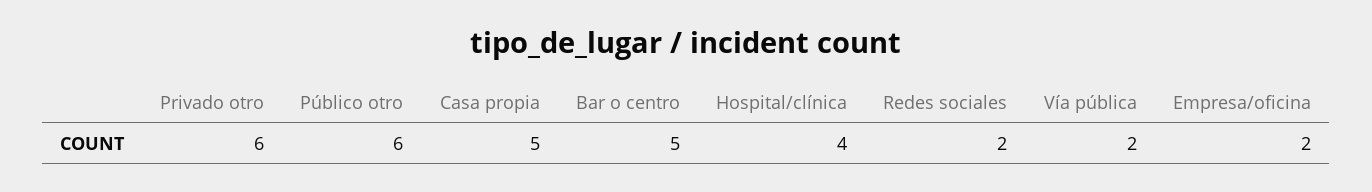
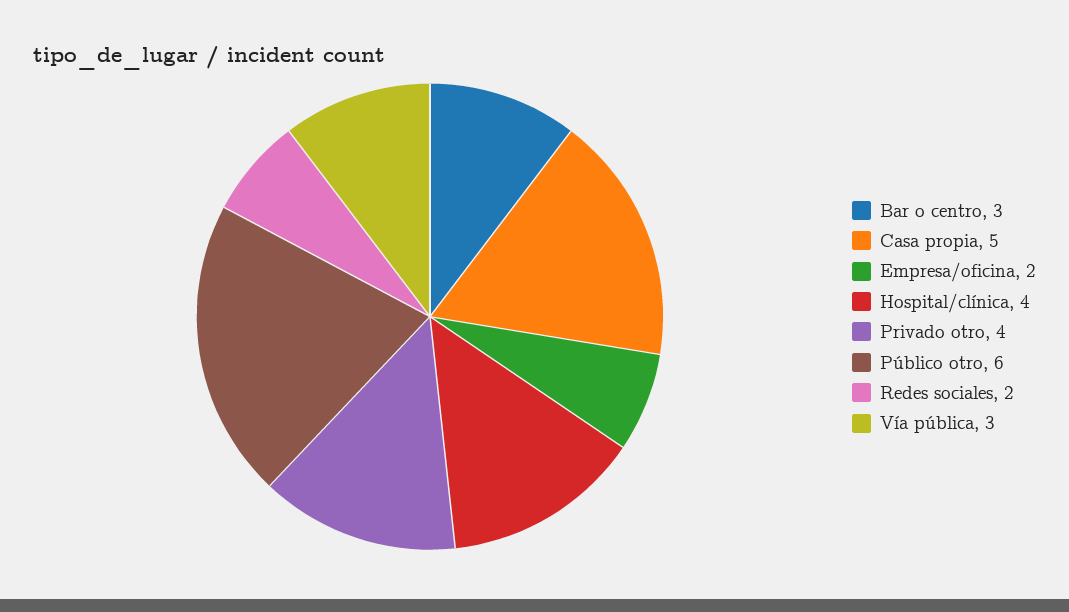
  {
-   "Privado otro": 6,
+   "Privado otro": 4,
    "Público otro": 6,
    "Casa propia": 5,
-   "Bar o centro": 5,
+   "Bar o centro": 3,
    "Hospital/clínica": 4,
    "Redes sociales": 2,
-   "Vía pública": 2,
+   "Vía pública": 3,
    "Empresa/oficina": 2
  }

